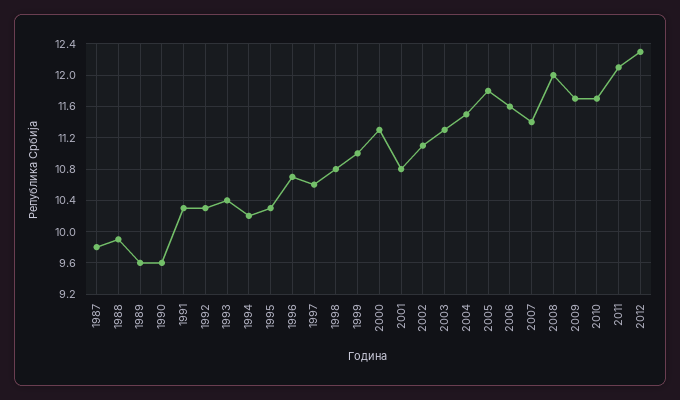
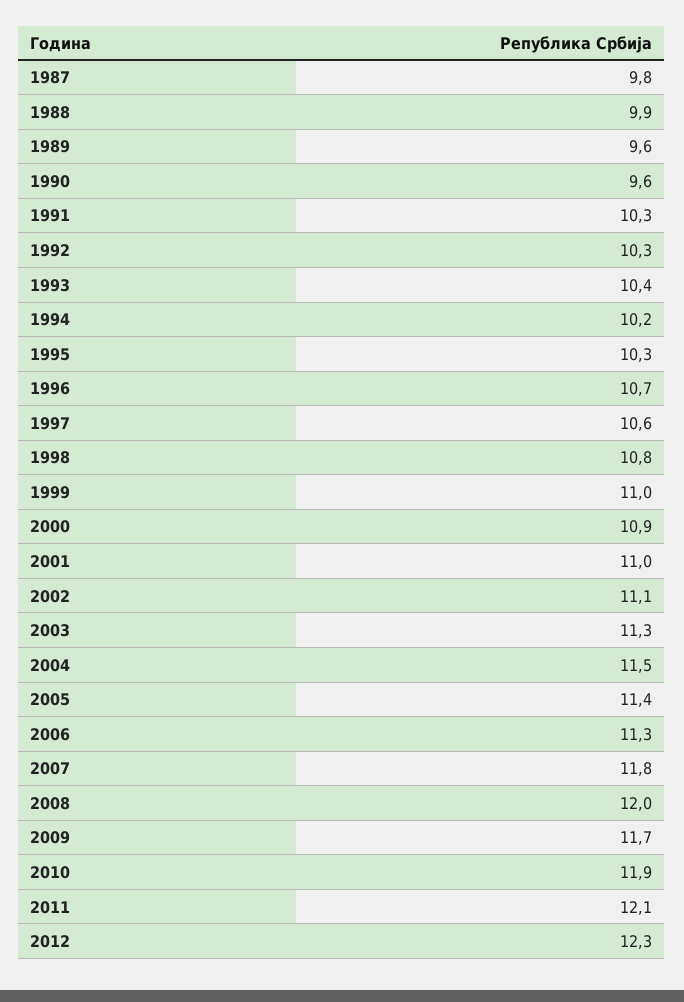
  {
    "1987": 9.8,
    "1988": 9.9,
    "1989": 9.6,
    "1990": 9.6,
    "1991": 10.3,
    "1992": 10.3,
    "1993": 10.4,
    "1994": 10.2,
    "1995": 10.3,
    "1996": 10.7,
    "1997": 10.6,
    "1998": 10.8,
    "1999": 11,
-   "2000": 11.3,
+   "2000": 10.9,
-   "2001": 10.8,
+   "2001": 11,
    "2002": 11.1,
    "2003": 11.3,
    "2004": 11.5,
-   "2005": 11.8,
+   "2005": 11.4,
-   "2006": 11.6,
+   "2006": 11.3,
-   "2007": 11.4,
+   "2007": 11.8,
    "2008": 12,
    "2009": 11.7,
-   "2010": 11.7,
+   "2010": 11.9,
    "2011": 12.1,
    "2012": 12.3
  }

